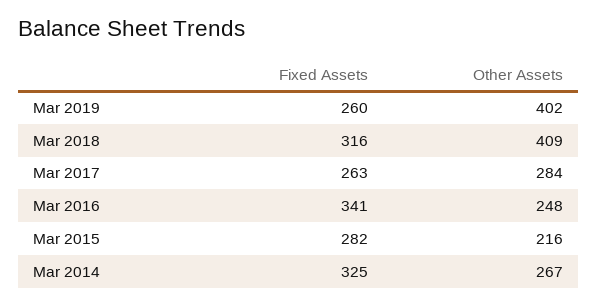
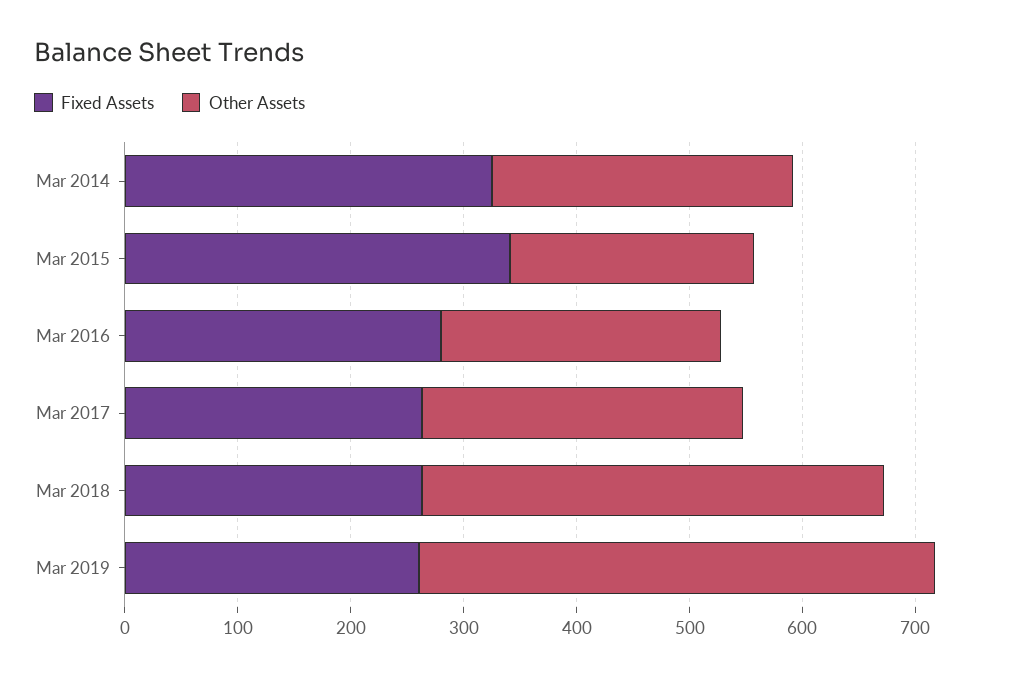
  {
    "Fixed Assets": {
      "Mar 2019": 260,
-     "Mar 2018": 316,
+     "Mar 2018": 260,
      "Mar 2017": 263,
-     "Mar 2016": 341,
+     "Mar 2016": 280,
-     "Mar 2015": 282,
+     "Mar 2015": 340,
      "Mar 2014": 325
    },
    "Other Assets": {
-     "Mar 2019": 402,
+     "Mar 2019": 460,
      "Mar 2018": 409,
      "Mar 2017": 284,
      "Mar 2016": 248,
      "Mar 2015": 216,
      "Mar 2014": 267
    }
  }

